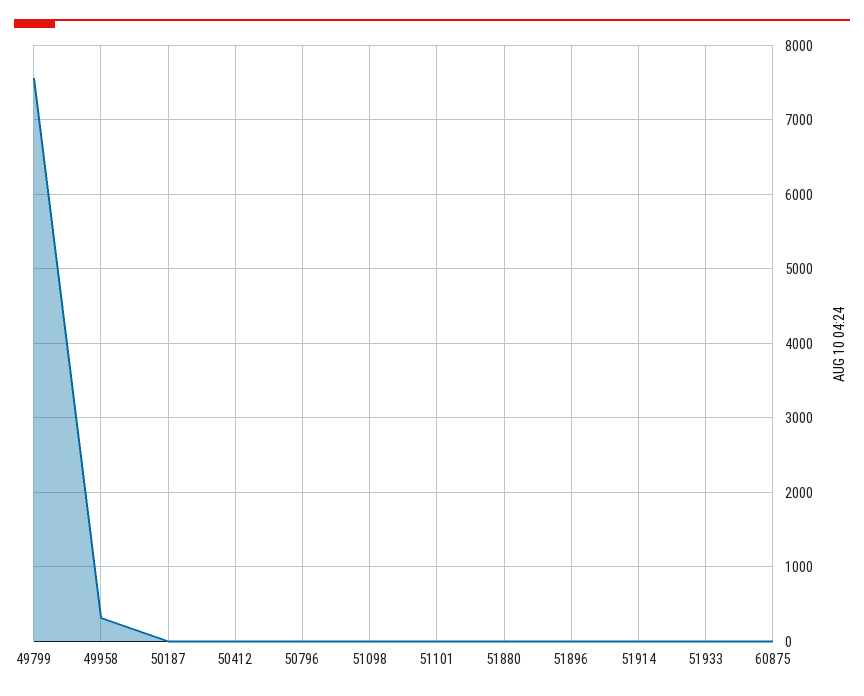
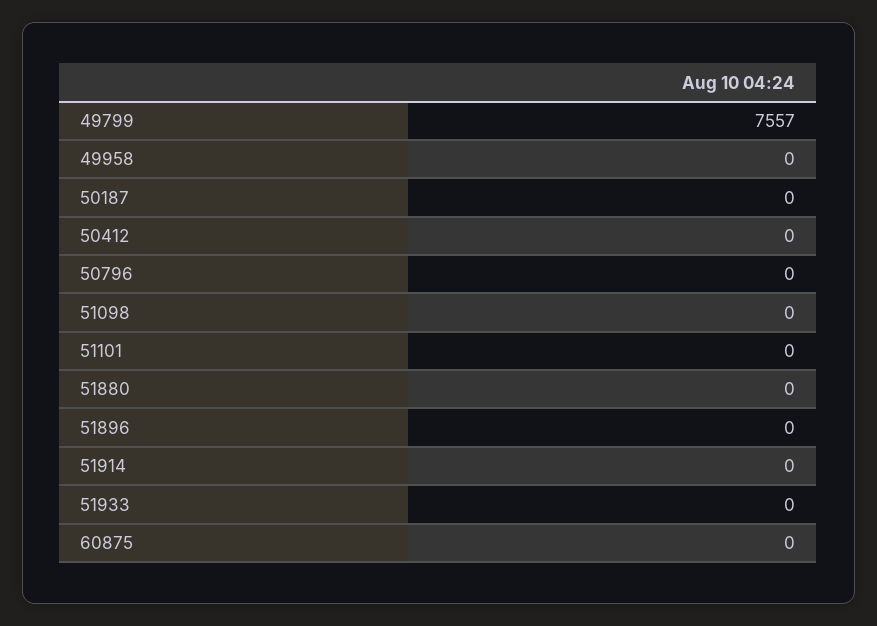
  {
    "49799": 7557,
-   "49958": 300,
+   "49958": 0,
    "50187": 0,
    "50412": 0,
    "50796": 0,
    "51098": 0,
    "51101": 0,
    "51880": 0,
    "51896": 0,
    "51914": 0,
    "51933": 0,
    "60875": 0
  }

